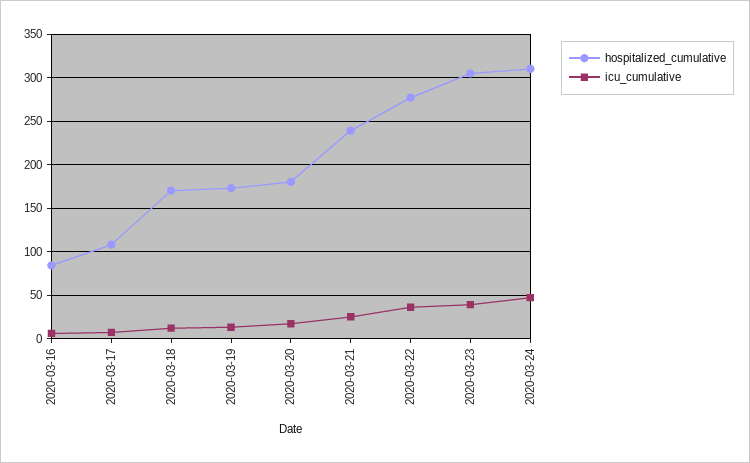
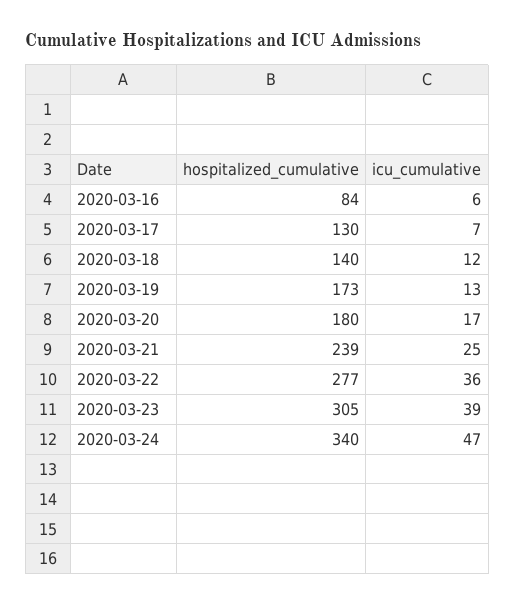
  {
    "hospitalized_cumulative": {
      "2020-03-16": 84,
-     "2020-03-17": 110,
+     "2020-03-17": 130,
-     "2020-03-18": 170,
+     "2020-03-18": 140,
      "2020-03-19": 173,
      "2020-03-20": 180,
      "2020-03-21": 239,
      "2020-03-22": 277,
      "2020-03-23": 305,
-     "2020-03-24": 310
+     "2020-03-24": 340
    },
    "icu_cumulative": {
      "2020-03-16": 6,
      "2020-03-17": 7,
      "2020-03-18": 12,
      "2020-03-19": 13,
      "2020-03-20": 17,
      "2020-03-21": 25,
      "2020-03-22": 36,
      "2020-03-23": 39,
      "2020-03-24": 47
    }
  }

